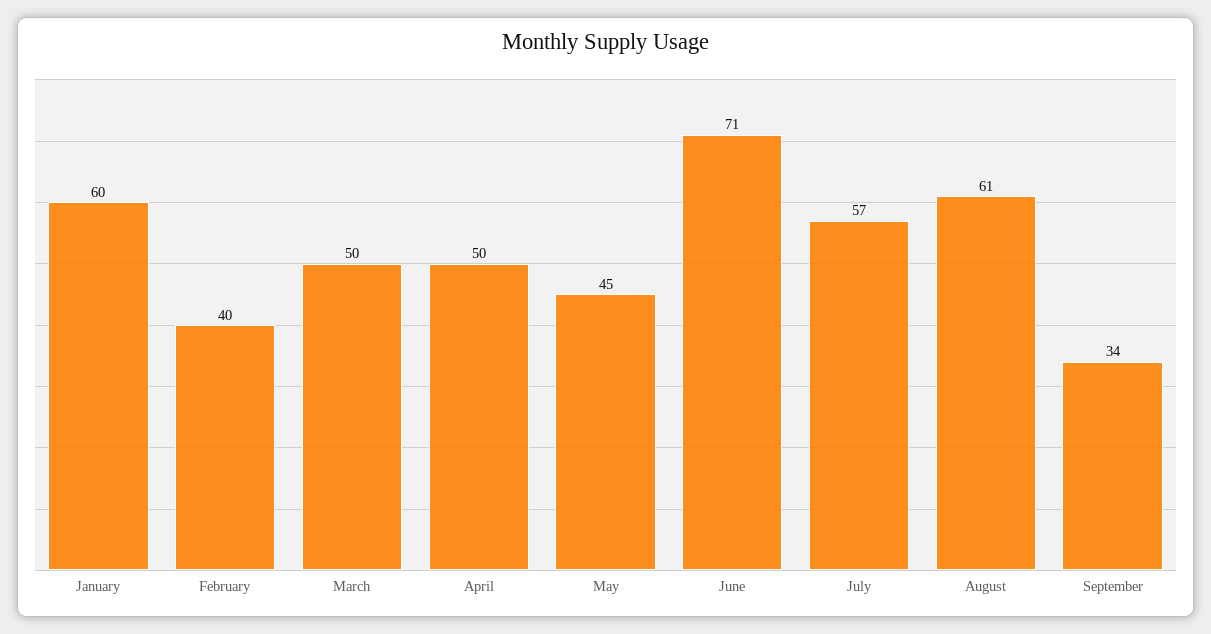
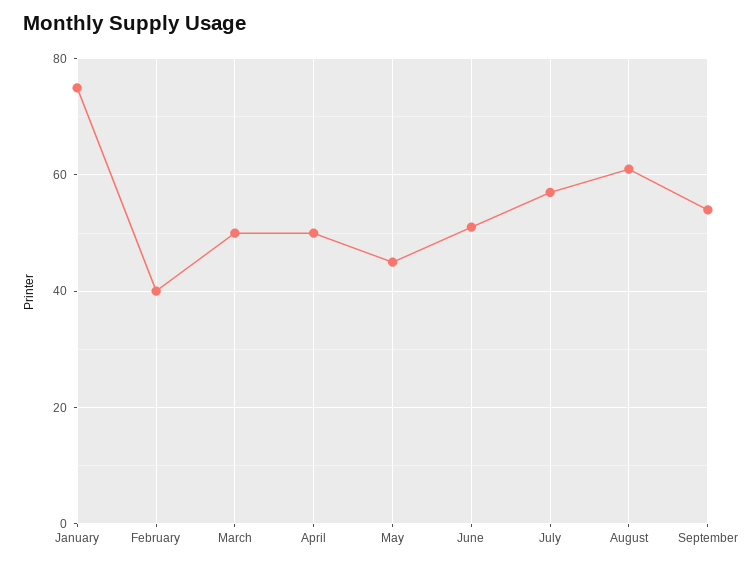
  {
-   "January": 60,
+   "January": 75,
    "February": 40,
    "March": 50,
    "April": 50,
    "May": 45,
-   "June": 71,
+   "June": 50,
    "July": 57,
    "August": 61,
-   "September": 34
+   "September": 55
  }

